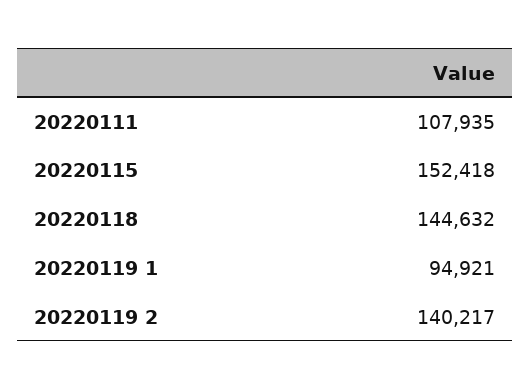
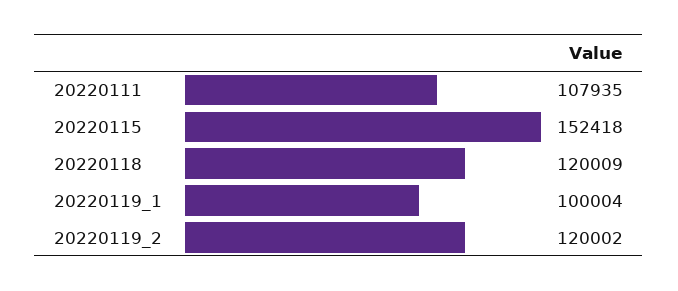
  {
    "20220111": 107935,
    "20220115": 152418,
-   "20220118": 144632,
+   "20220118": 120009,
-   "20220119 1": 94921,
+   "20220119 1": 100004,
-   "20220119 2": 140217
+   "20220119 2": 120002
  }

